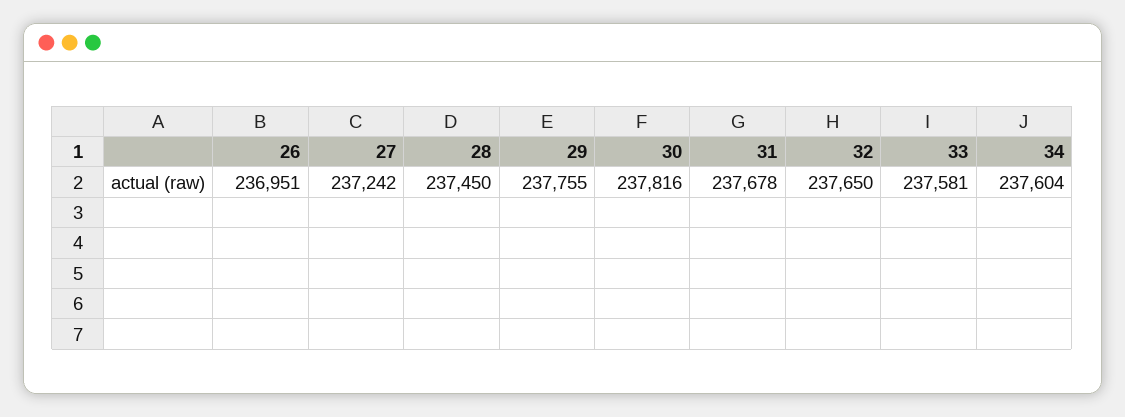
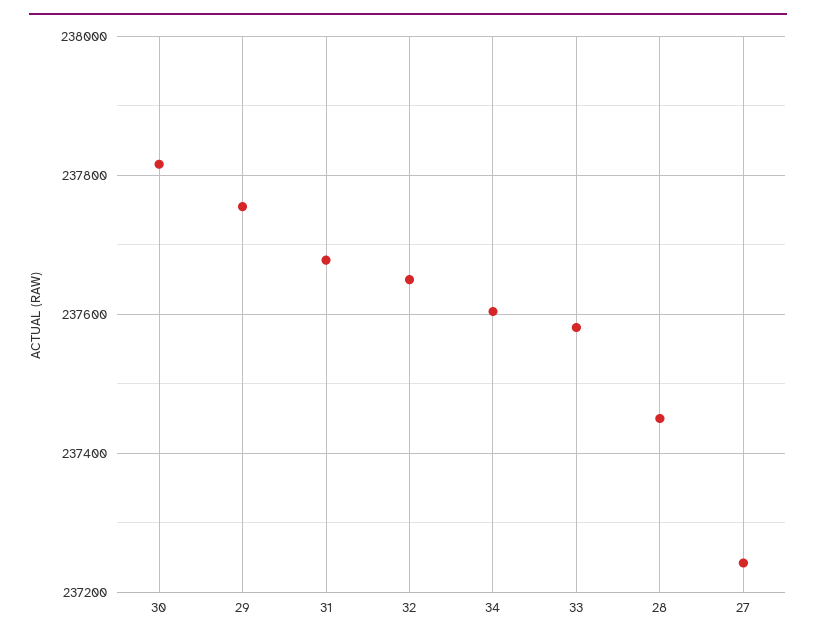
  {
-   "26": 236951,
    "27": 237242,
    "28": 237450,
    "29": 237755,
    "30": 237816,
    "31": 237678,
    "32": 237650,
    "33": 237581,
    "34": 237604
  }

